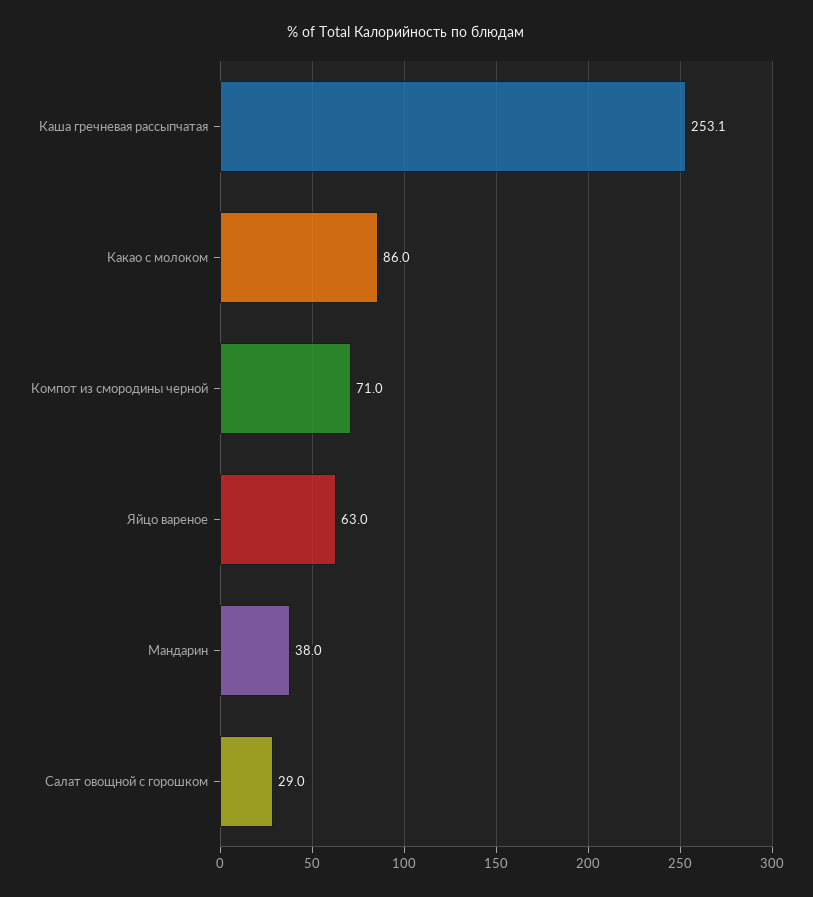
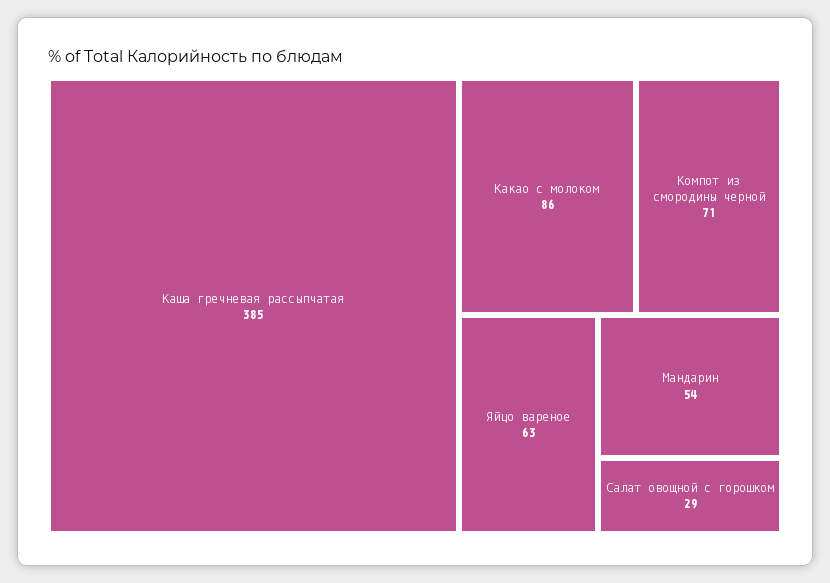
  {
-   "Каша гречневая рассыпчатая": 253.1,
+   "Каша гречневая рассыпчатая": 385,
    "Какао с молоком": 86,
    "Компот из смородины черной": 71,
    "Яйцо вареное": 63,
-   "Мандарин": 38,
+   "Мандарин": 54,
    "Салат овощной с горошком": 29
  }

